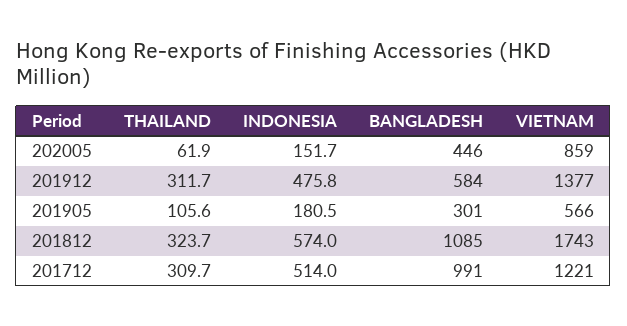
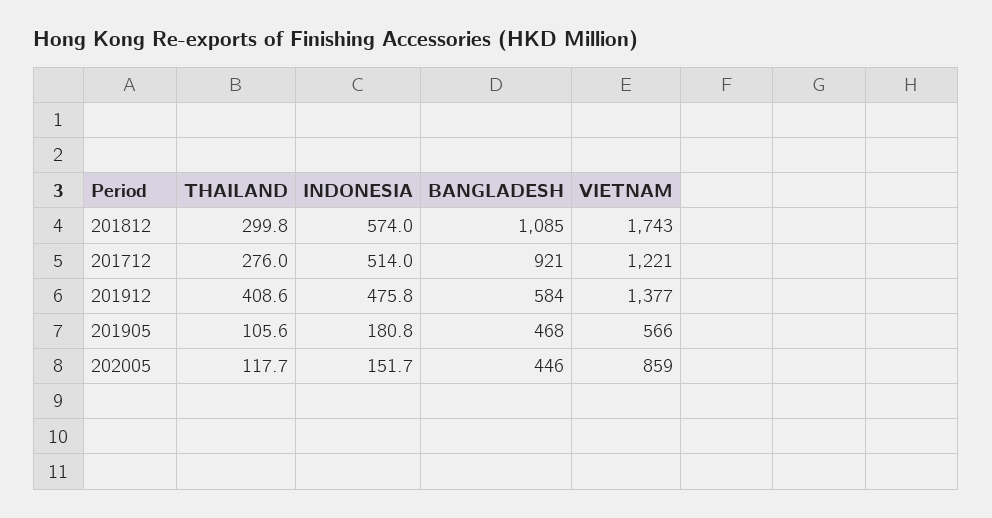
  {
    "THAILAND": {
-     "202005": 61.9,
+     "202005": 117.7,
-     "201912": 311.7,
+     "201912": 408.6,
      "201905": 105.6,
-     "201812": 323.7,
+     "201812": 299.8,
-     "201712": 309.7
+     "201712": 276
    },
    "INDONESIA": {
      "202005": 151.7,
      "201912": 475.8,
-     "201905": 180.5,
+     "201905": 180.8,
      "201812": 574,
      "201712": 514
    },
    "BANGLADESH": {
      "202005": 446,
      "201912": 584,
-     "201905": 301,
+     "201905": 468,
      "201812": 1085,
-     "201712": 991
+     "201712": 921
    },
    "VIETNAM": {
      "202005": 859,
      "201912": 1377,
      "201905": 566,
      "201812": 1743,
      "201712": 1221
    }
  }

